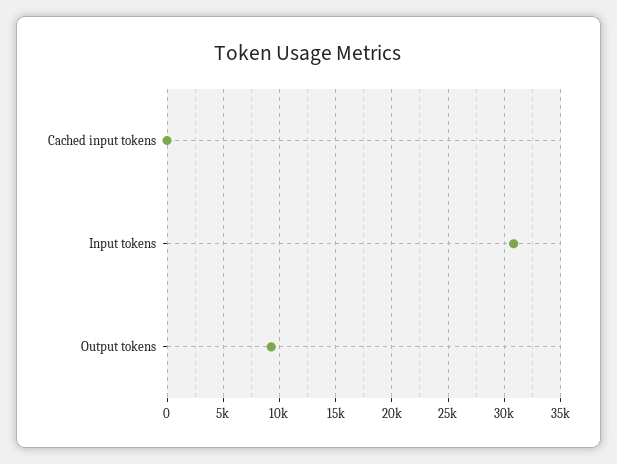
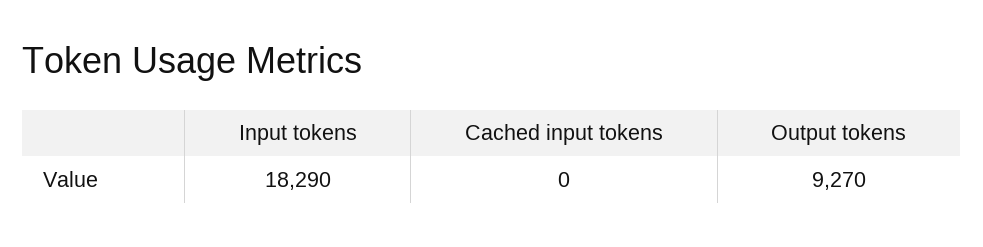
  {
    "Cached input tokens": 0,
-   "Input tokens": 31000,
+   "Input tokens": 18290,
    "Output tokens": 9270
  }

